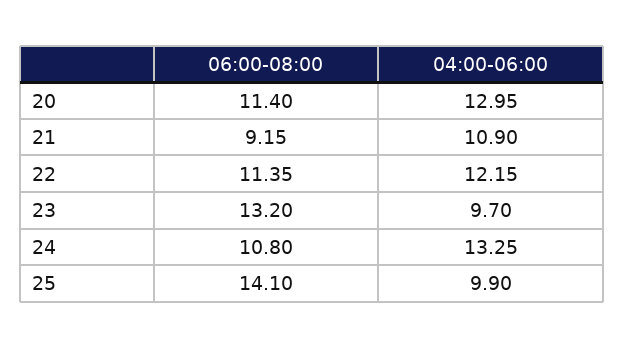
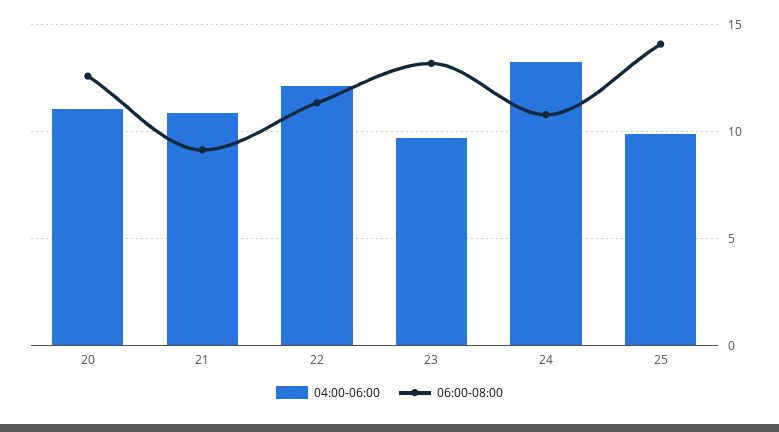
  {
    "06:00-08:00": {
-     "20": 11.4,
+     "20": 12.5,
      "21": 9.15,
      "22": 11.35,
      "23": 13.2,
      "24": 10.8,
      "25": 14.1
    },
    "04:00-06:00": {
-     "20": 12.95,
+     "20": 11,
      "21": 10.9,
      "22": 12.15,
      "23": 9.7,
      "24": 13.25,
      "25": 9.9
    }
  }

